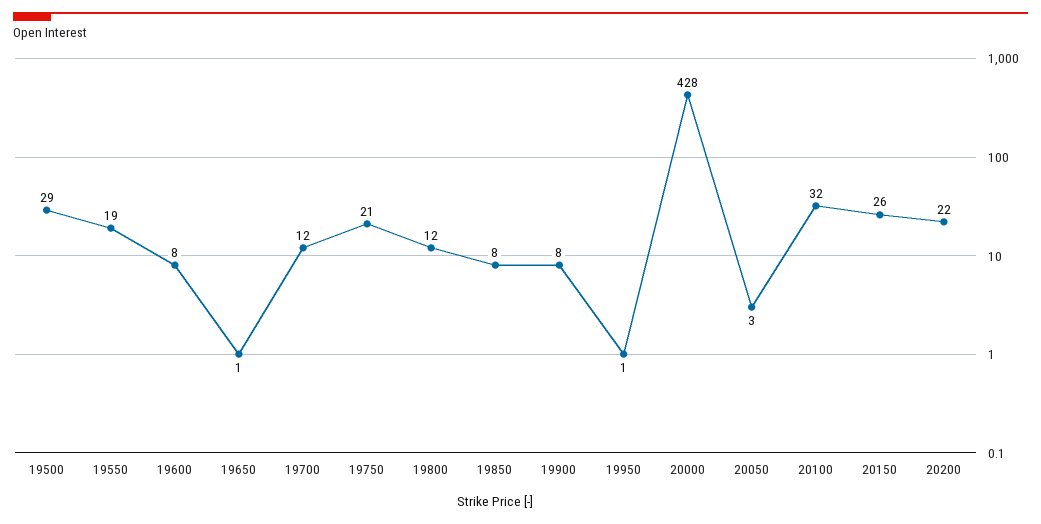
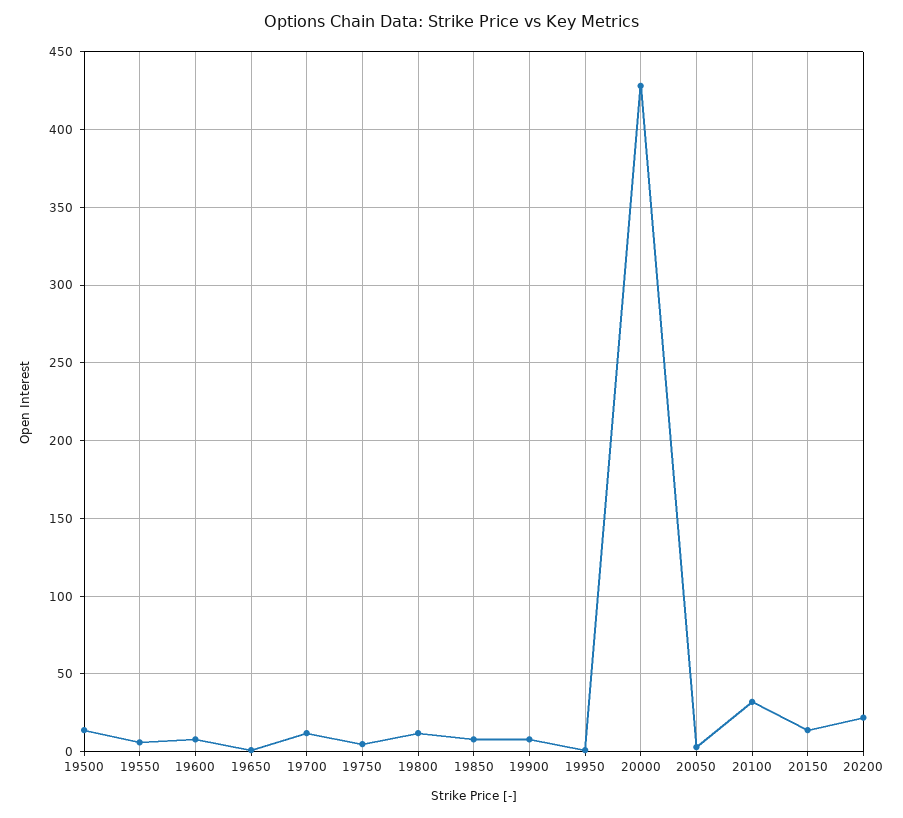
  {
-   "19500": 29,
+   "19500": 15,
-   "19550": 19,
+   "19550": 5,
    "19600": 8,
    "19650": 1,
    "19700": 12,
-   "19750": 21,
+   "19750": 5,
    "19800": 12,
    "19850": 8,
    "19900": 8,
    "19950": 1,
    "20000": 428,
    "20050": 3,
    "20100": 32,
-   "20150": 26,
+   "20150": 15,
    "20200": 22
  }

